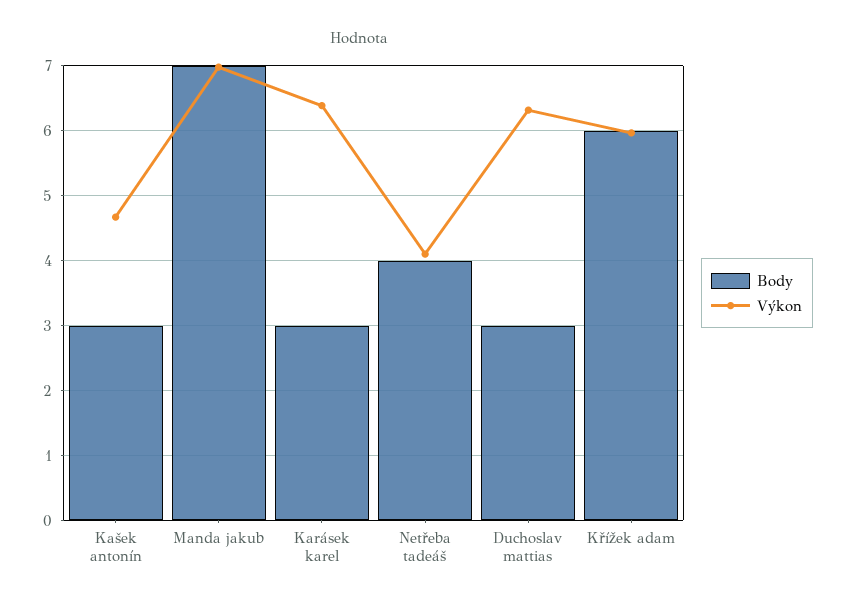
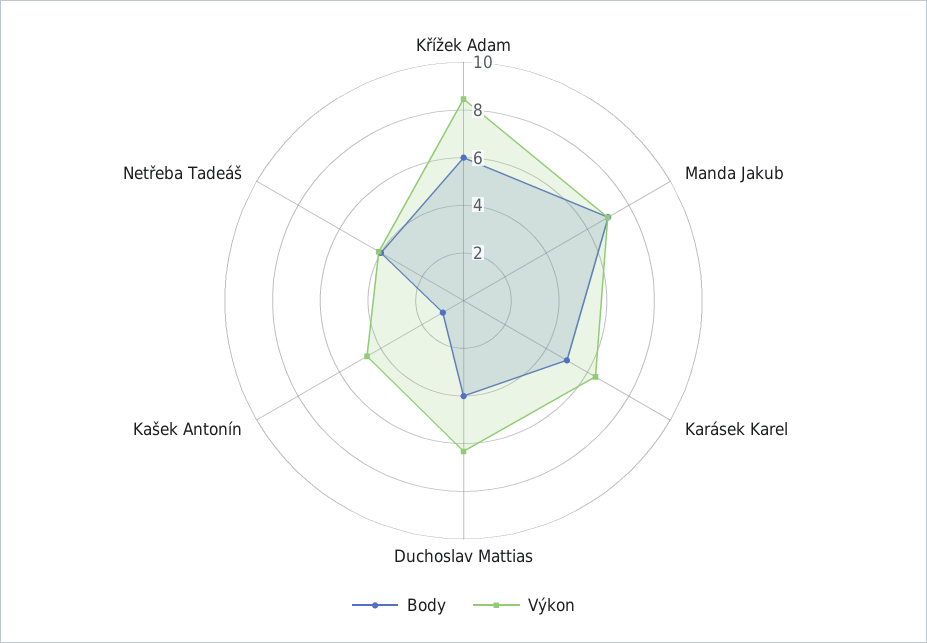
  {
    "Body": {
-     "Kašek antonín": 3,
+     "Kašek antonín": 1,
      "Manda jakub": 7,
-     "Karásek karel": 3,
+     "Karásek karel": 5,
      "Netřeba tadeáš": 4,
-     "Duchoslav mattias": 3,
+     "Duchoslav mattias": 4,
      "Křížek adam": 6
    },
    "Výkon": {
      "Kašek antonín": 4.7,
      "Manda jakub": 7,
      "Karásek karel": 6.4,
      "Netřeba tadeáš": 4.1,
      "Duchoslav mattias": 6.3,
-     "Křížek adam": 6
+     "Křížek adam": 8.5
    }
  }

